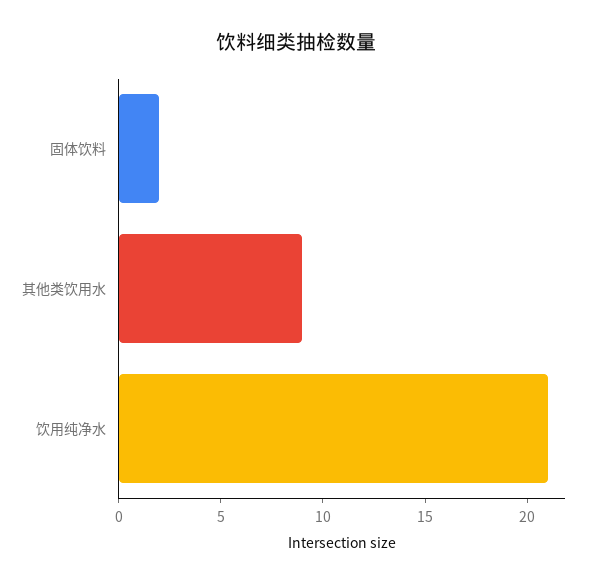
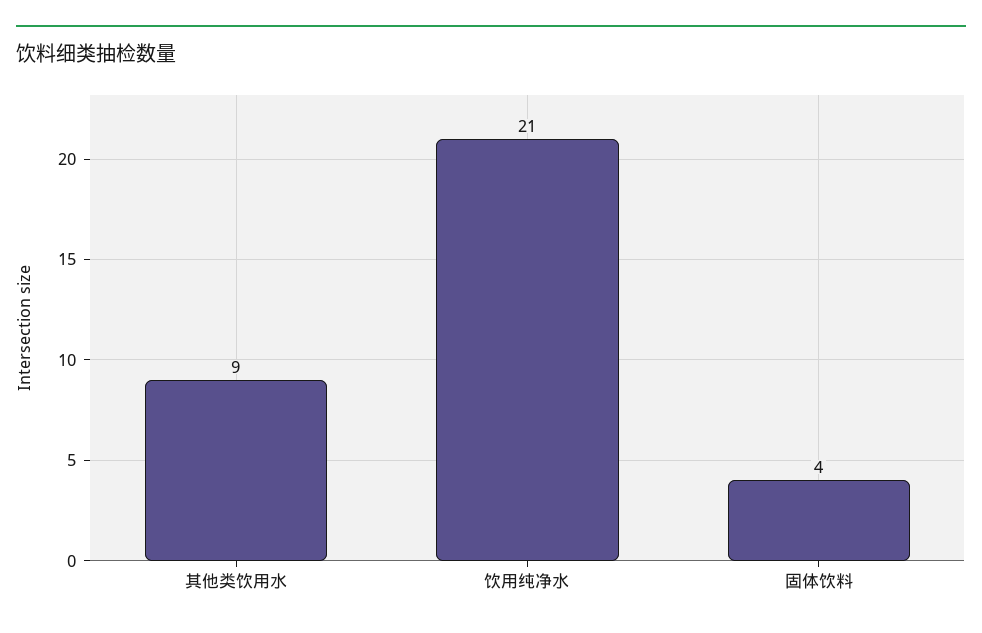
  {
-   "固体饮料": 2,
+   "固体饮料": 4,
    "其他类饮用水": 9,
    "饮用纯净水": 21
  }

